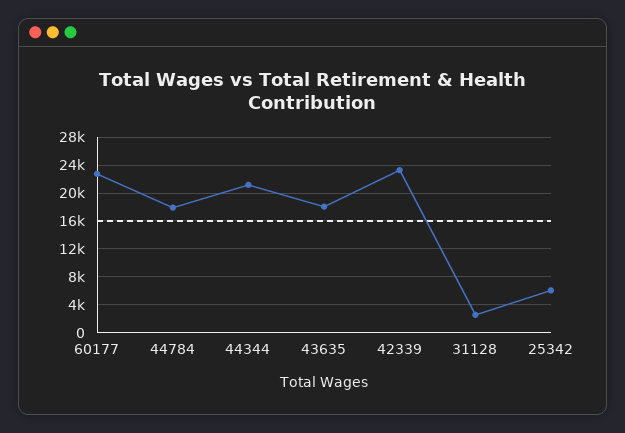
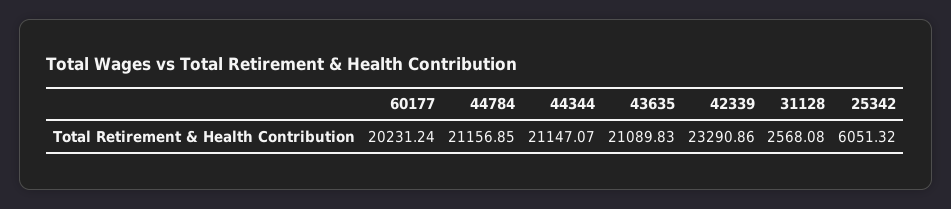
  {
-   "60177": 23000,
+   "60177": 20231.24,
-   "44784": 18000,
+   "44784": 21156.85,
    "44344": 21147.07,
-   "43635": 18000,
+   "43635": 21089.83,
    "42339": 23290.86,
    "31128": 2568.08,
    "25342": 6051.32
  }

